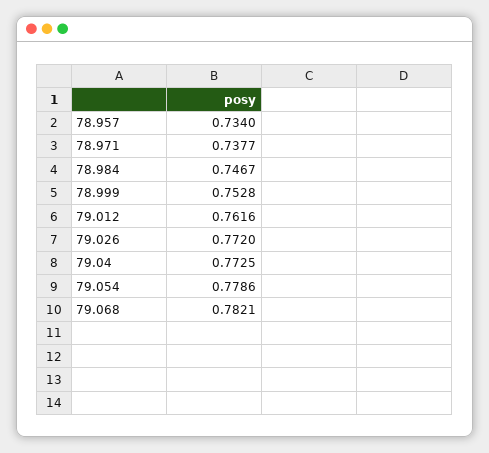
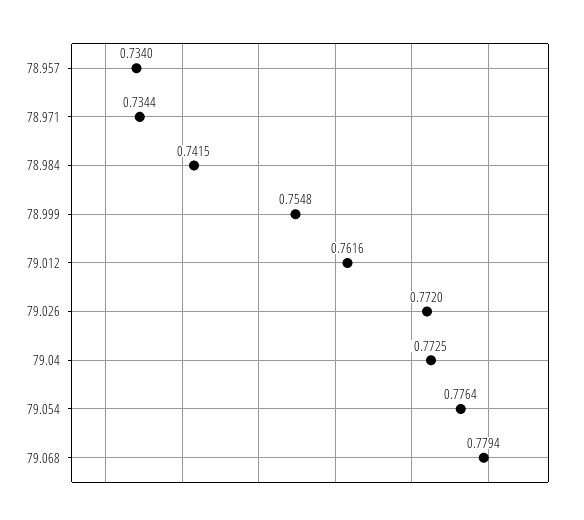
  {
    "78.957": 0.734,
-   "78.971": 0.7377,
+   "78.971": 0.7344,
-   "78.984": 0.7467,
+   "78.984": 0.7415,
-   "78.999": 0.7528,
+   "78.999": 0.7548,
    "79.012": 0.7616,
    "79.026": 0.772,
    "79.04": 0.7725,
-   "79.054": 0.7786,
+   "79.054": 0.7764,
-   "79.068": 0.7821
+   "79.068": 0.7794
  }

